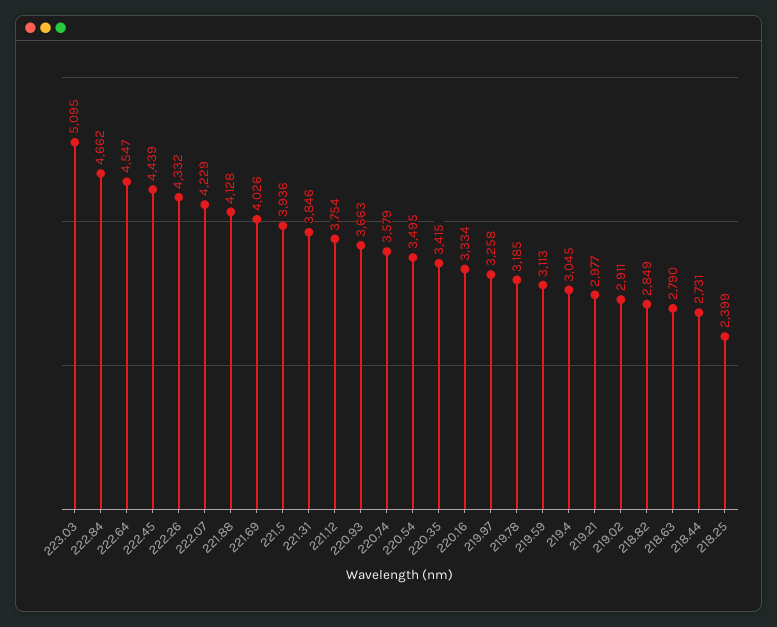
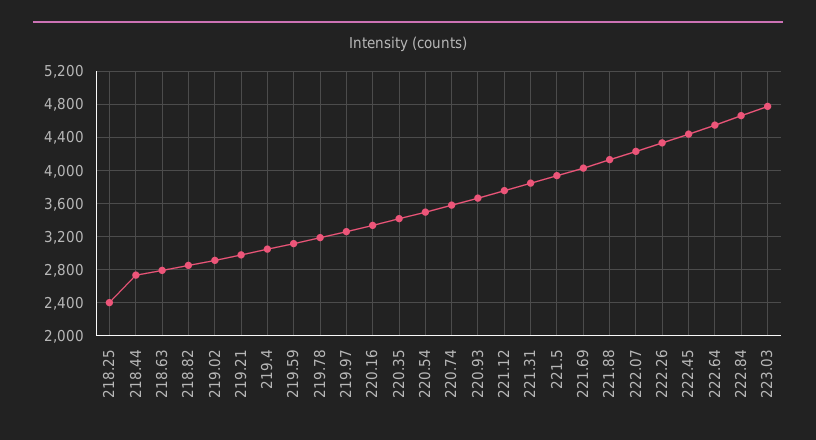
  {
-   "223.03": 5095,
+   "223.03": 4800,
    "222.84": 4662,
    "222.64": 4547,
    "222.45": 4439,
    "222.26": 4332,
    "222.07": 4229,
    "221.88": 4128,
    "221.69": 4026,
    "221.5": 3936,
    "221.31": 3846,
    "221.12": 3754,
    "220.93": 3663,
    "220.74": 3579,
    "220.54": 3495,
    "220.35": 3415,
    "220.16": 3334,
    "219.97": 3258,
    "219.78": 3185,
    "219.59": 3113,
    "219.4": 3045,
    "219.21": 2977,
    "219.02": 2911,
    "218.82": 2849,
    "218.63": 2790,
    "218.44": 2731,
    "218.25": 2399
  }

